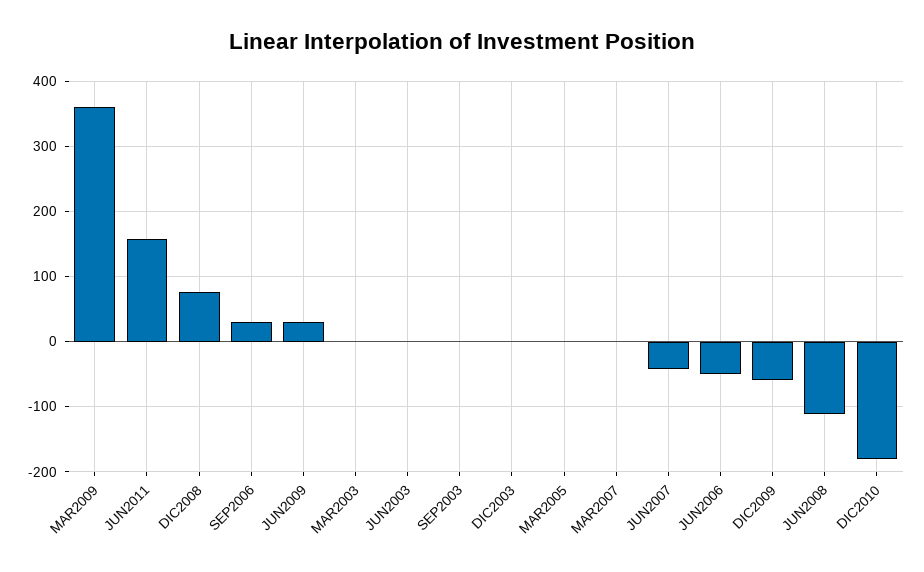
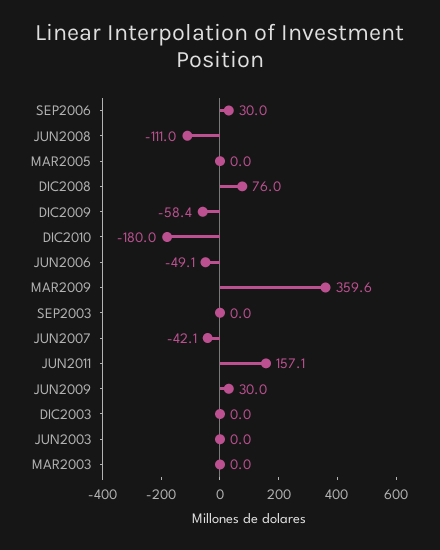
  {
    "MAR2009": 359.6,
    "JUN2011": 157.1,
    "DIC2008": 76,
    "SEP2006": 30,
    "JUN2009": 30,
    "MAR2003": 0,
    "JUN2003": 0,
    "SEP2003": 0,
    "DIC2003": 0,
    "MAR2005": 0,
-   "MAR2007": 0,
    "JUN2007": -42.1,
    "JUN2006": -49.1,
    "DIC2009": -58.4,
    "JUN2008": -111,
    "DIC2010": -180
  }

